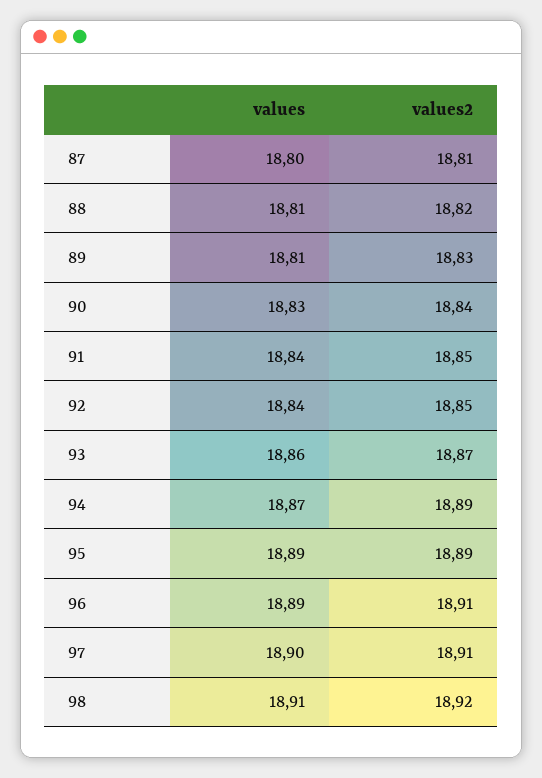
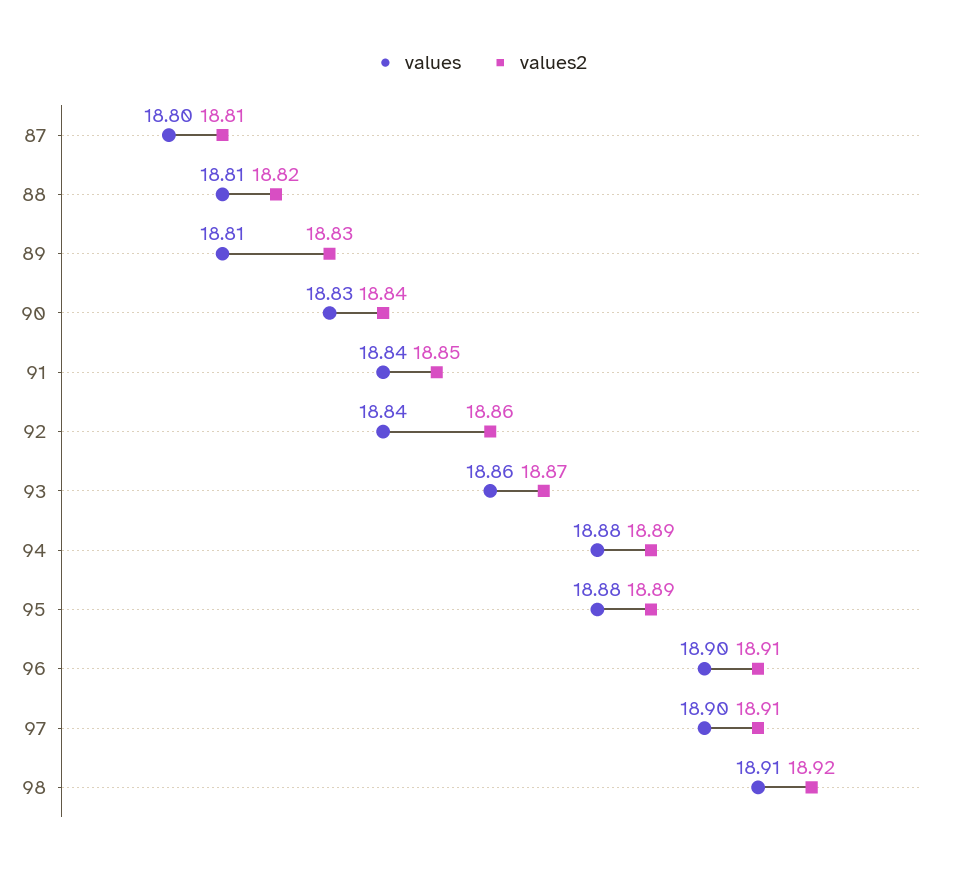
  {
    "values": {
      "87": 18.8,
      "88": 18.81,
      "89": 18.81,
      "90": 18.83,
      "91": 18.84,
      "92": 18.84,
      "93": 18.86,
-     "94": 18.87,
+     "94": 18.88,
-     "95": 18.89,
+     "95": 18.88,
-     "96": 18.89,
+     "96": 18.9,
      "97": 18.9,
      "98": 18.91
    },
    "values2": {
      "87": 18.81,
      "88": 18.82,
      "89": 18.83,
      "90": 18.84,
      "91": 18.85,
-     "92": 18.85,
+     "92": 18.86,
      "93": 18.87,
      "94": 18.89,
      "95": 18.89,
      "96": 18.91,
      "97": 18.91,
      "98": 18.92
    }
  }

